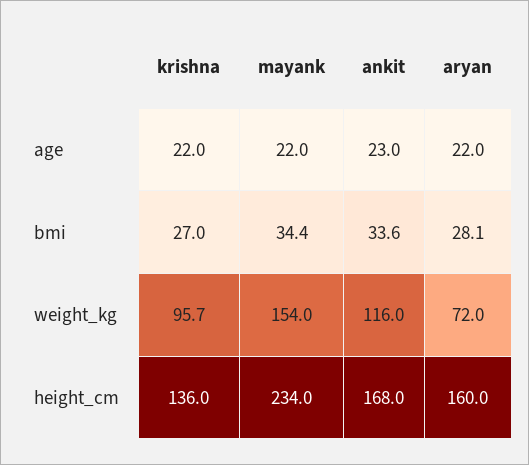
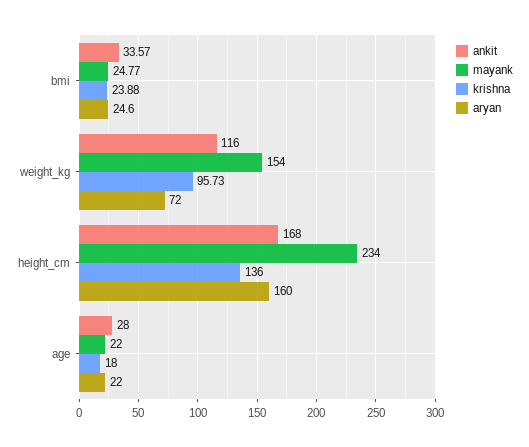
  {
    "krishna": {
-     "age": 22,
+     "age": 18,
-     "bmi": 27,
+     "bmi": 23.88,
      "weight_kg": 95.73,
      "height_cm": 136
    },
    "mayank": {
      "age": 22,
-     "bmi": 34.4,
+     "bmi": 24.77,
      "weight_kg": 154,
      "height_cm": 234
    },
    "ankit": {
-     "age": 23,
+     "age": 28,
      "bmi": 33.57,
      "weight_kg": 116,
      "height_cm": 168
    },
    "aryan": {
      "age": 22,
-     "bmi": 28.1,
+     "bmi": 24.6,
      "weight_kg": 72,
      "height_cm": 160
    }
  }

